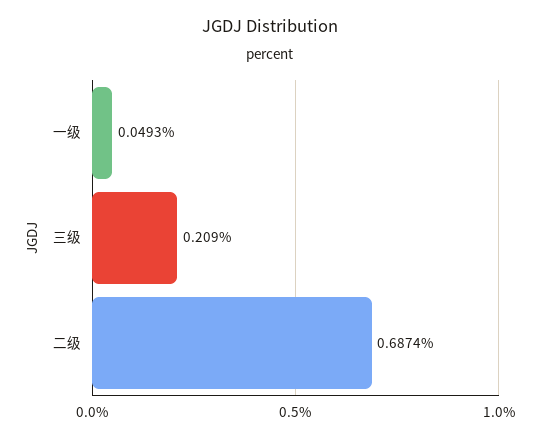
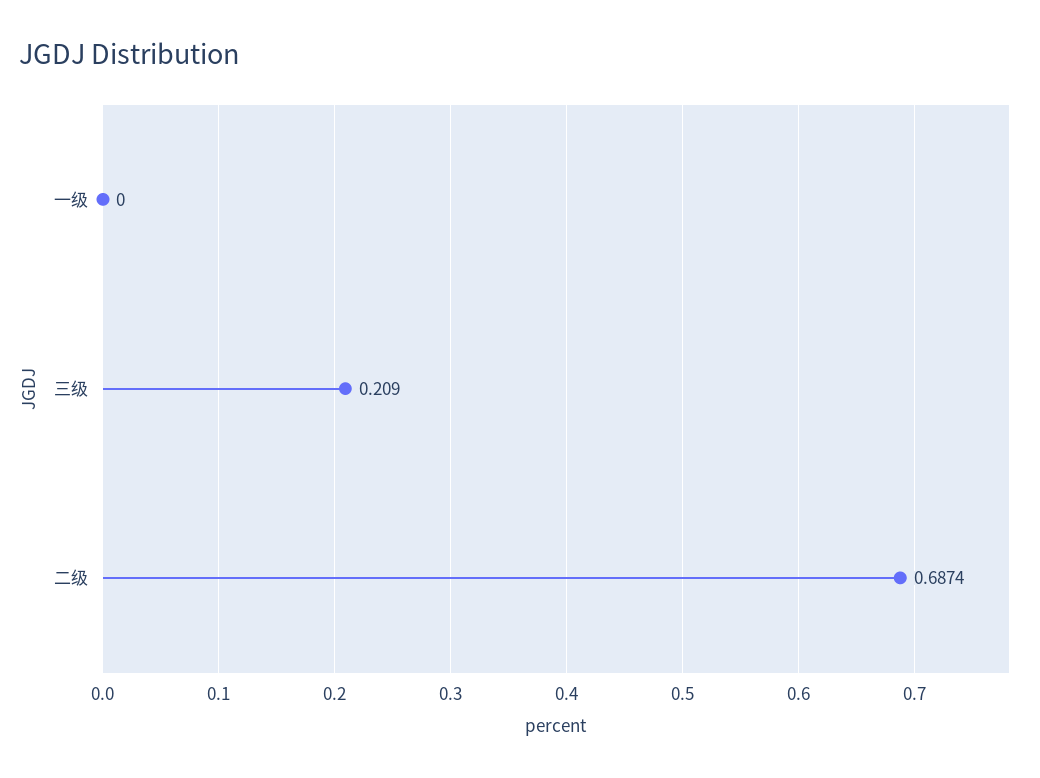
  {
-   "一级": 0.0493,
+   "一级": 0,
    "三级": 0.209,
    "二级": 0.6874
  }

